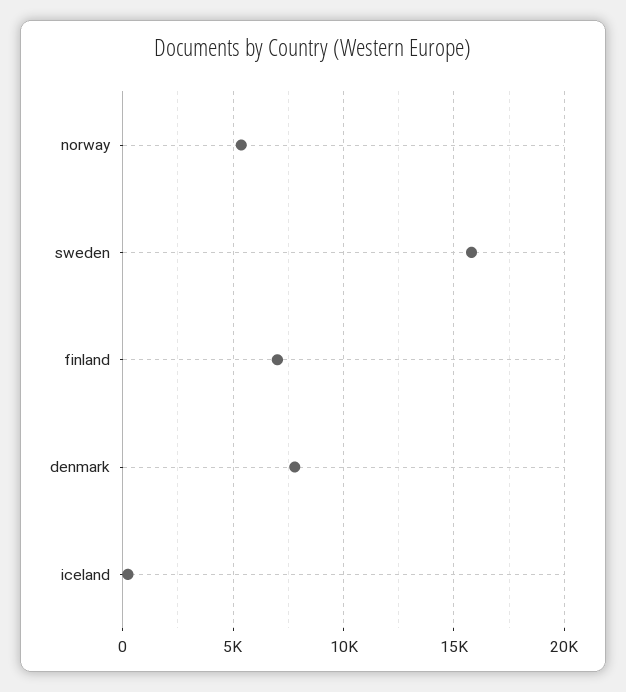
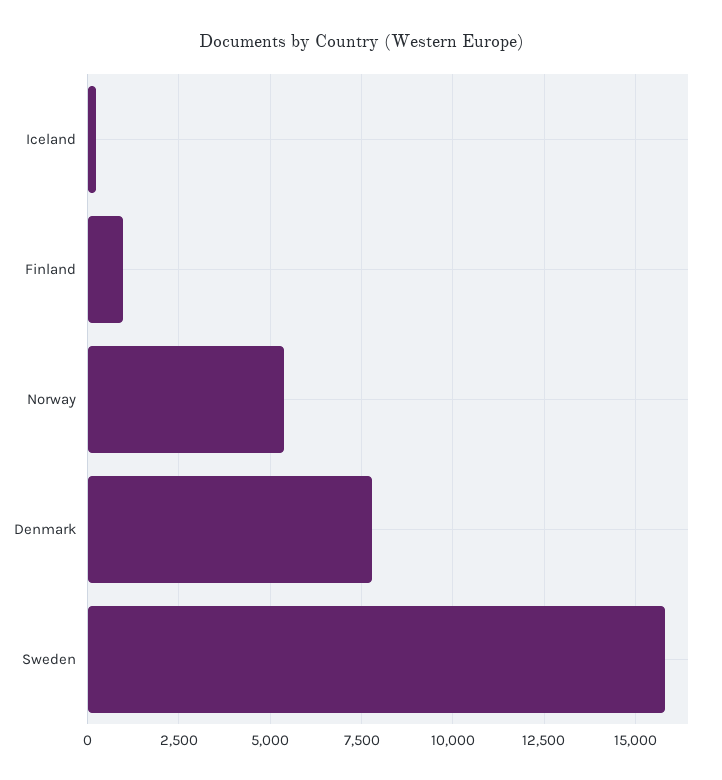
  {
    "norway": 5250,
    "sweden": 15750,
-   "finland": 7000,
+   "finland": 1000,
    "denmark": 7750,
    "iceland": 250
  }

